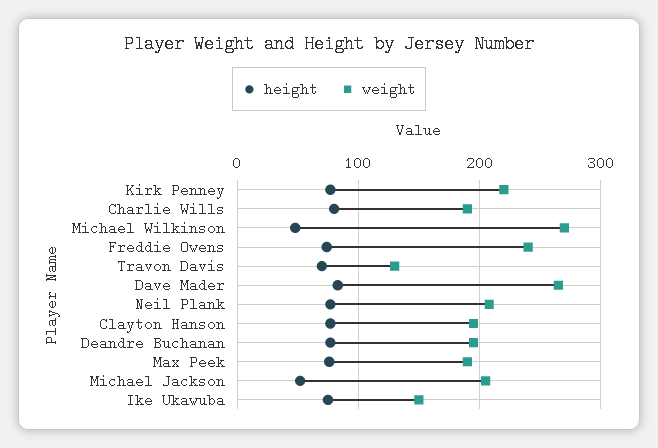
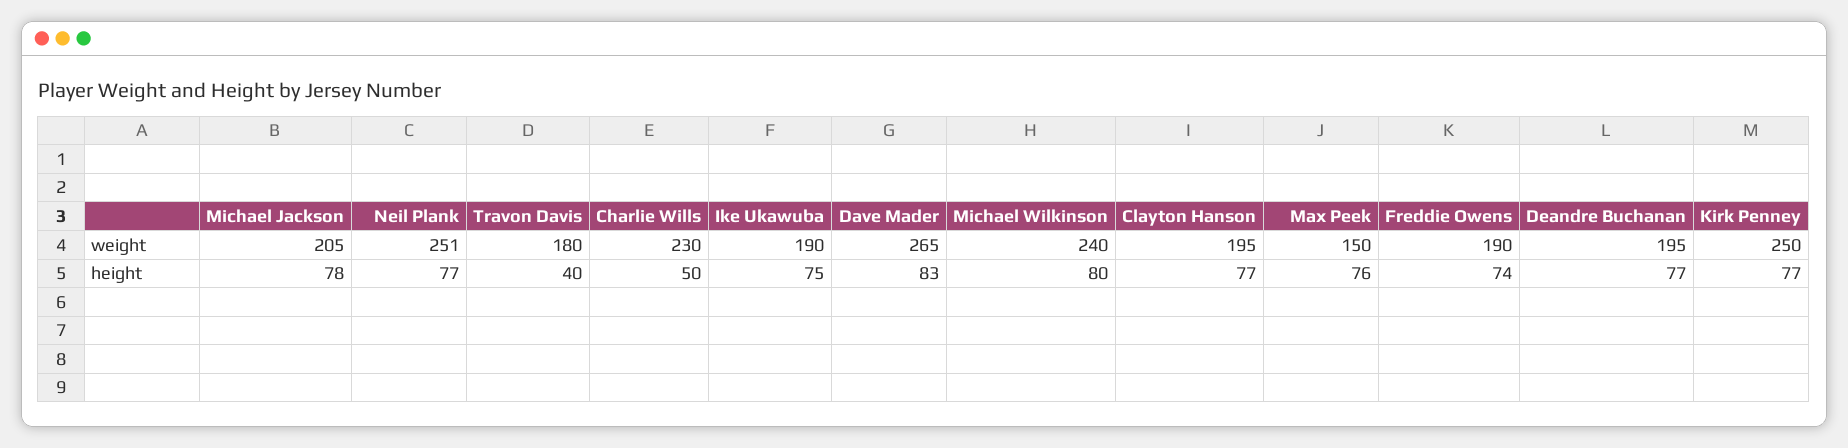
  {
    "height": {
      "Kirk Penney": 77,
-     "Charlie Wills": 80,
+     "Charlie Wills": 50,
-     "Michael Wilkinson": 50,
+     "Michael Wilkinson": 80,
      "Freddie Owens": 74,
-     "Travon Davis": 70,
+     "Travon Davis": 40,
      "Dave Mader": 83,
      "Neil Plank": 77,
      "Clayton Hanson": 77,
      "Deandre Buchanan": 77,
      "Max Peek": 76,
-     "Michael Jackson": 50,
+     "Michael Jackson": 78,
      "Ike Ukawuba": 75
    },
    "weight": {
-     "Kirk Penney": 220,
+     "Kirk Penney": 250,
-     "Charlie Wills": 190,
+     "Charlie Wills": 230,
-     "Michael Wilkinson": 270,
+     "Michael Wilkinson": 240,
-     "Freddie Owens": 240,
+     "Freddie Owens": 190,
-     "Travon Davis": 130,
+     "Travon Davis": 180,
      "Dave Mader": 265,
-     "Neil Plank": 210,
+     "Neil Plank": 251,
      "Clayton Hanson": 195,
      "Deandre Buchanan": 195,
-     "Max Peek": 190,
+     "Max Peek": 150,
      "Michael Jackson": 205,
-     "Ike Ukawuba": 150
+     "Ike Ukawuba": 190
    }
  }

